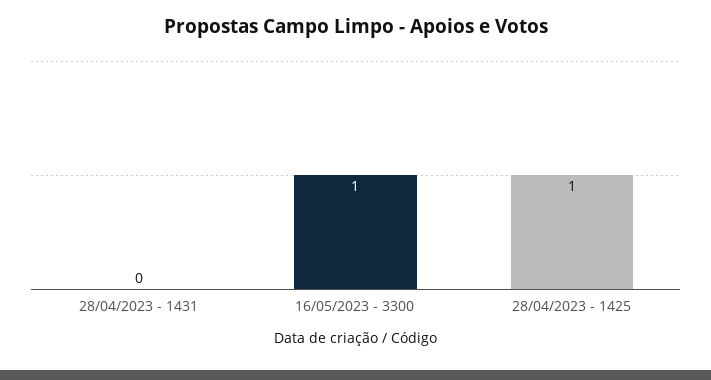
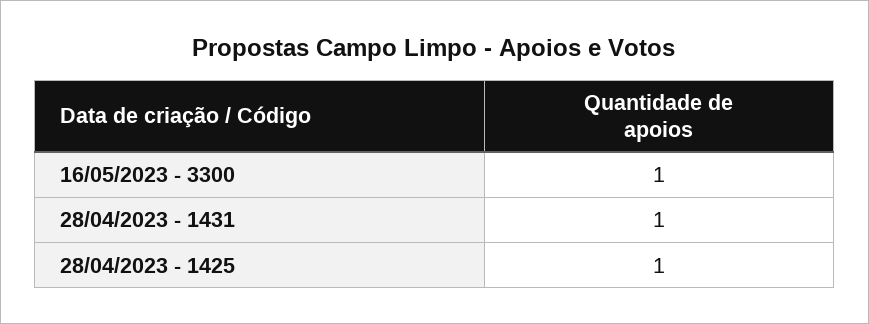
  {
-   "28/04/2023 - 1431": 0,
+   "28/04/2023 - 1431": 1,
    "16/05/2023 - 3300": 1,
    "28/04/2023 - 1425": 1
  }

